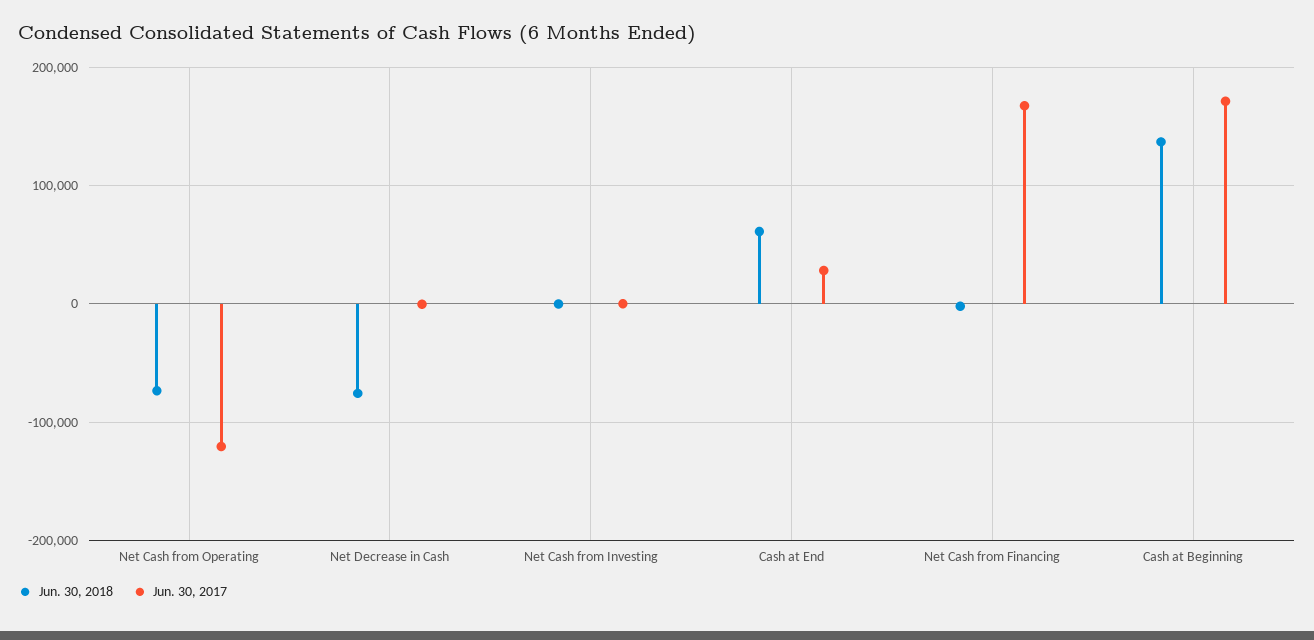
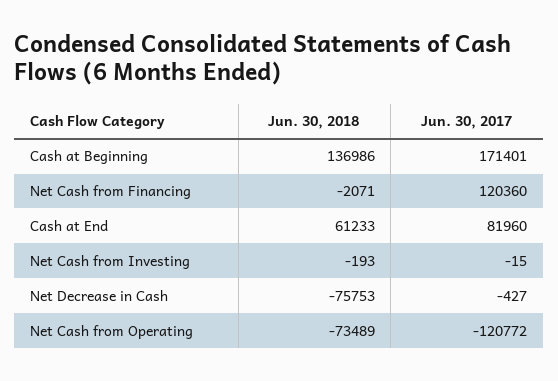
  {
    "Jun. 30, 2018": {
      "Net Cash from Operating": -73489,
      "Net Decrease in Cash": -75753,
      "Net Cash from Investing": -193,
      "Cash at End": 61233,
      "Net Cash from Financing": -2071,
      "Cash at Beginning": 136986
    },
    "Jun. 30, 2017": {
      "Net Cash from Operating": -120772,
      "Net Decrease in Cash": -427,
      "Net Cash from Investing": -15,
-     "Cash at End": 30000,
+     "Cash at End": 81960,
-     "Net Cash from Financing": 170000,
+     "Net Cash from Financing": 120360,
      "Cash at Beginning": 171401
    }
  }

